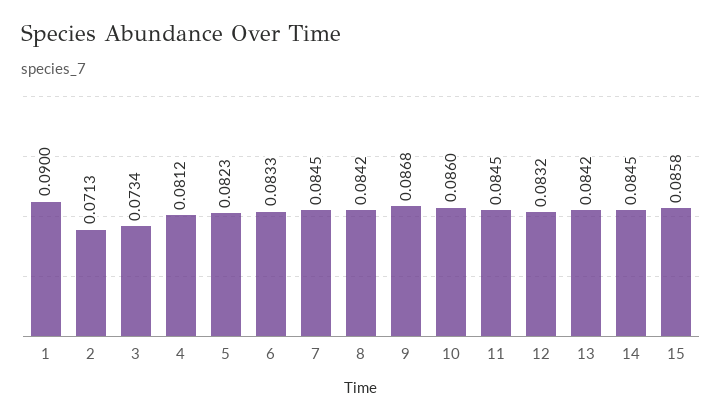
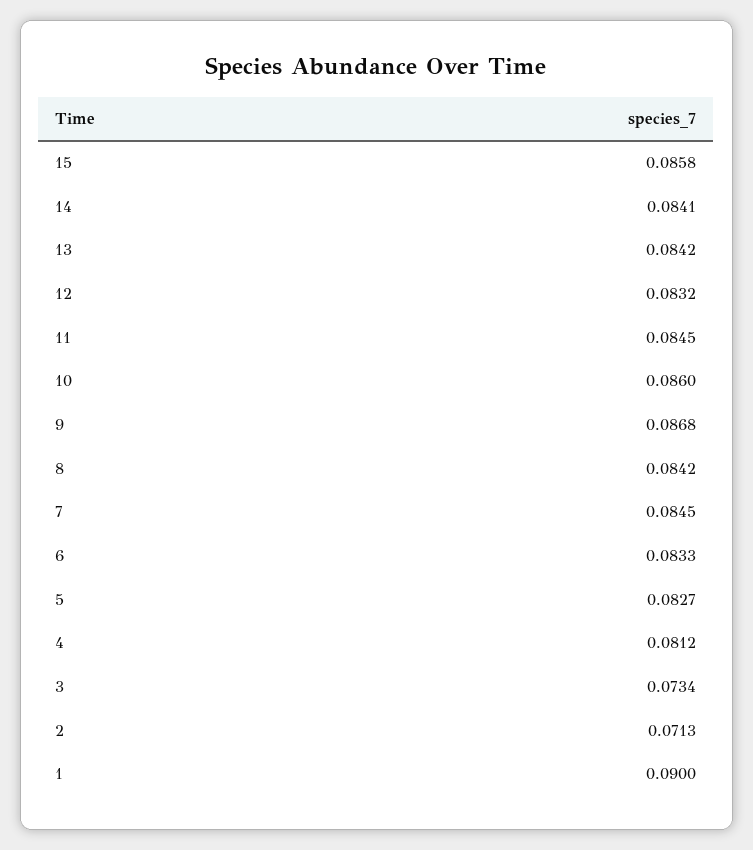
  {
    "1": 0.09,
    "2": 0.0713,
    "3": 0.0734,
    "4": 0.0812,
-   "5": 0.0823,
+   "5": 0.0827,
    "6": 0.0833,
    "7": 0.0845,
    "8": 0.0842,
    "9": 0.0868,
    "10": 0.086,
    "11": 0.0845,
    "12": 0.0832,
    "13": 0.0842,
-   "14": 0.0845,
+   "14": 0.0841,
    "15": 0.0858
  }

